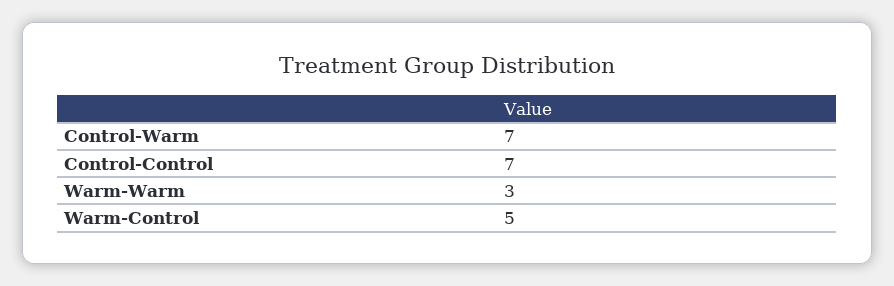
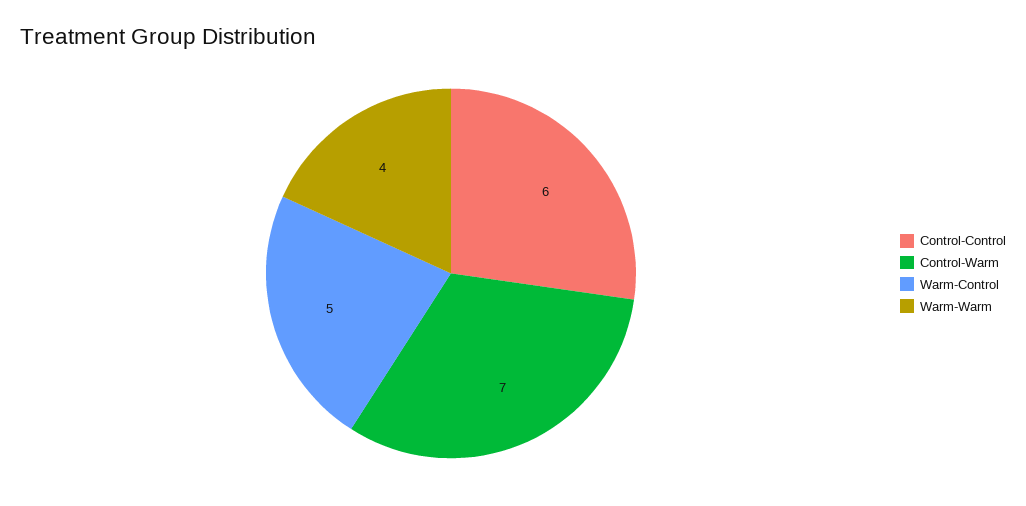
  {
    "Control-Warm": 7,
-   "Control-Control": 7,
+   "Control-Control": 6,
-   "Warm-Warm": 3,
+   "Warm-Warm": 4,
    "Warm-Control": 5
  }

